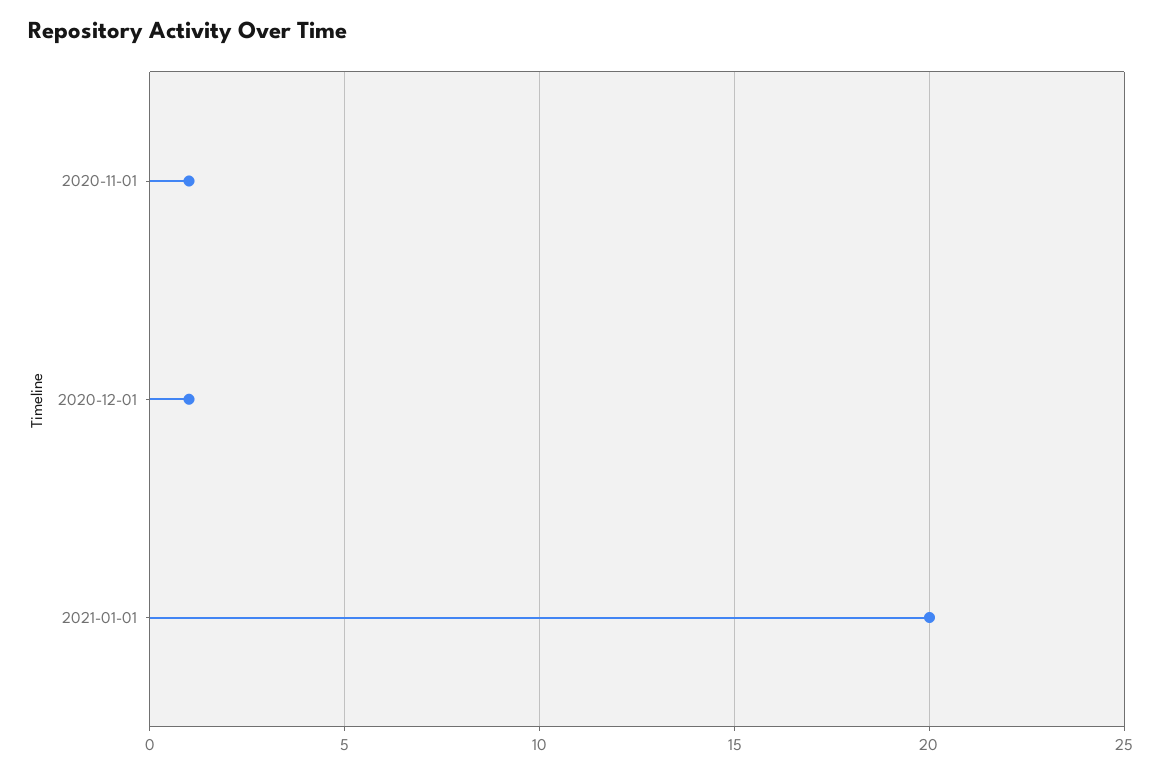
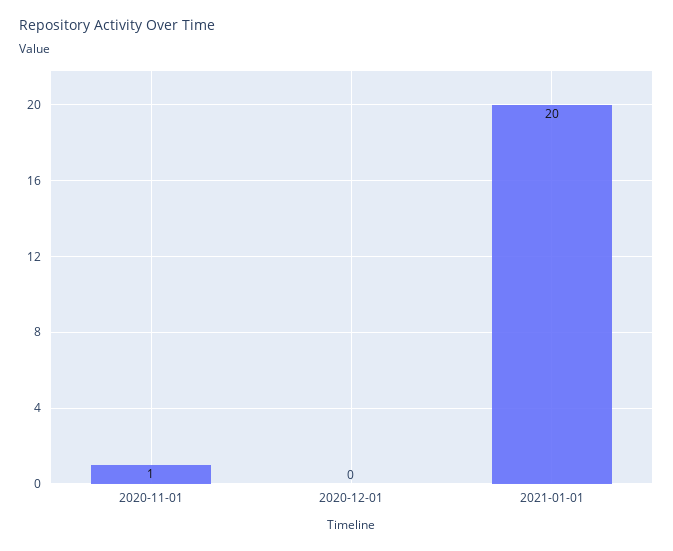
  {
    "2020-11-01": 1,
-   "2020-12-01": 1,
+   "2020-12-01": 0,
    "2021-01-01": 20
  }

